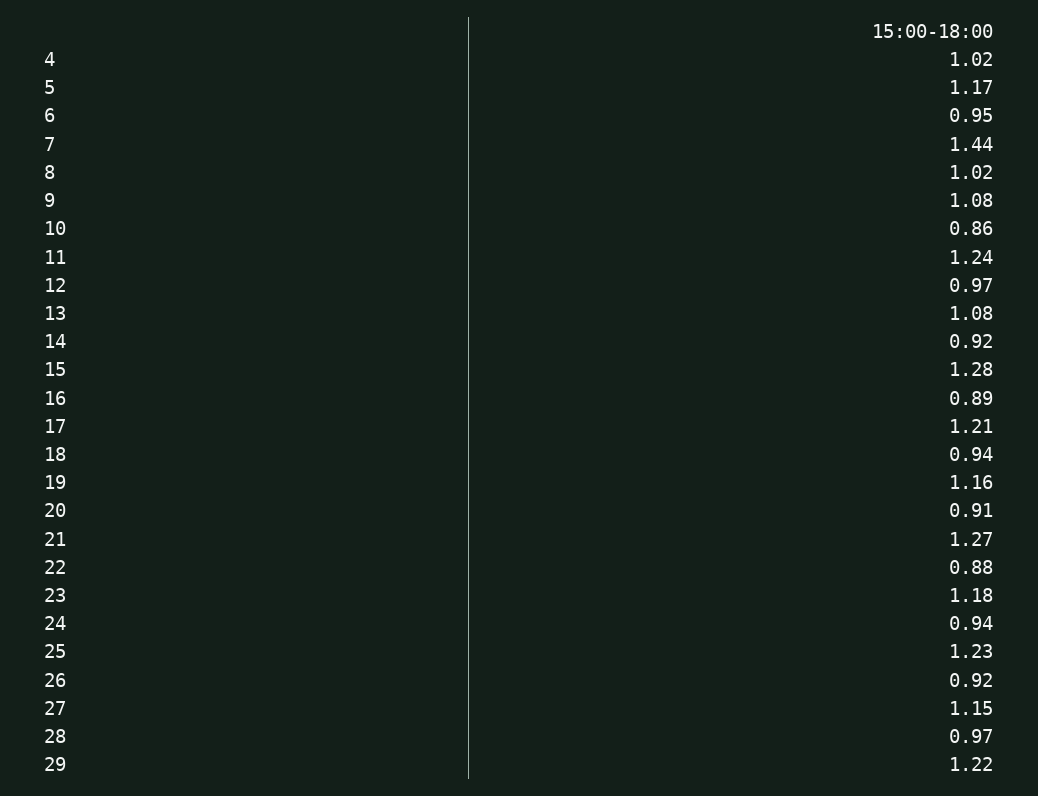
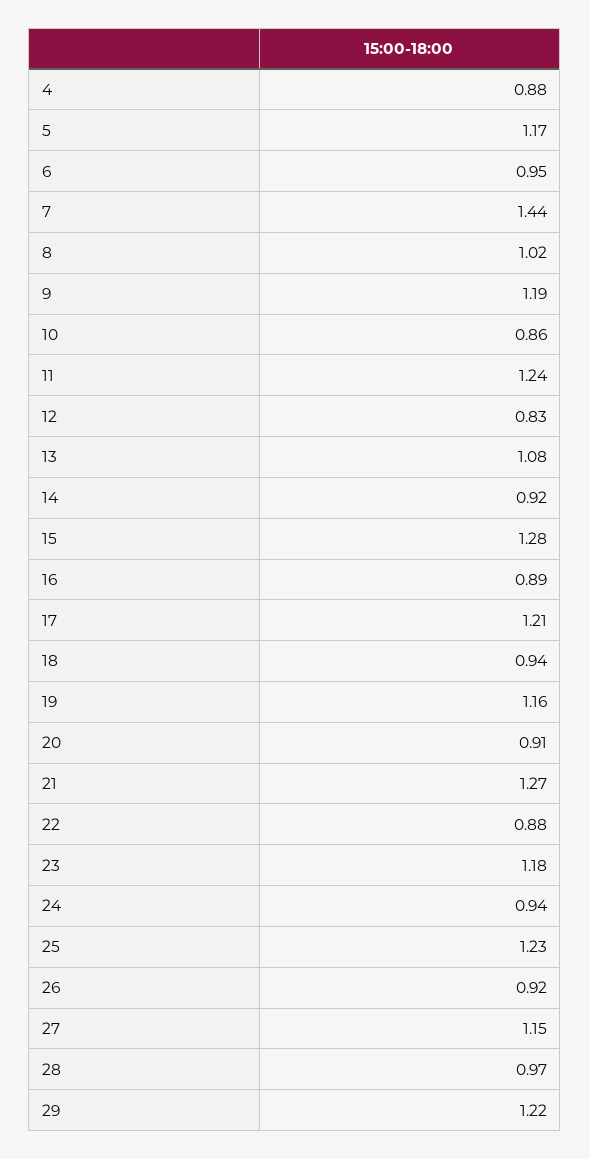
  {
-   "4": 1.02,
+   "4": 0.88,
    "5": 1.17,
    "6": 0.95,
    "7": 1.44,
    "8": 1.02,
-   "9": 1.08,
+   "9": 1.19,
    "10": 0.86,
    "11": 1.24,
-   "12": 0.97,
+   "12": 0.83,
    "13": 1.08,
    "14": 0.92,
    "15": 1.28,
    "16": 0.89,
    "17": 1.21,
    "18": 0.94,
    "19": 1.16,
    "20": 0.91,
    "21": 1.27,
    "22": 0.88,
    "23": 1.18,
    "24": 0.94,
    "25": 1.23,
    "26": 0.92,
    "27": 1.15,
    "28": 0.97,
    "29": 1.22
  }

